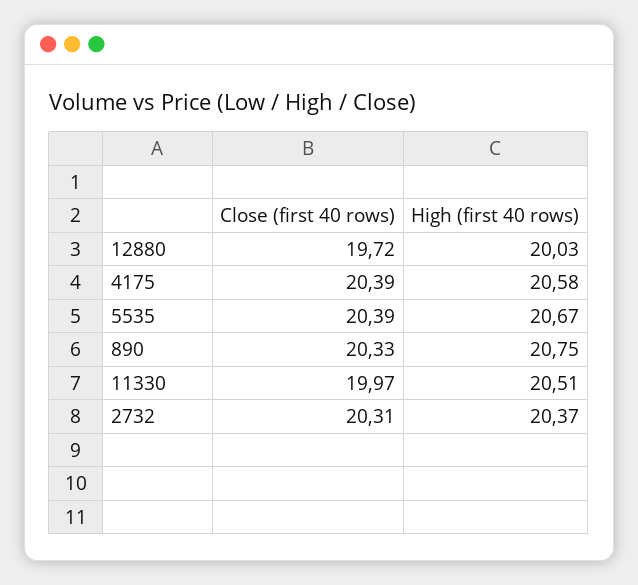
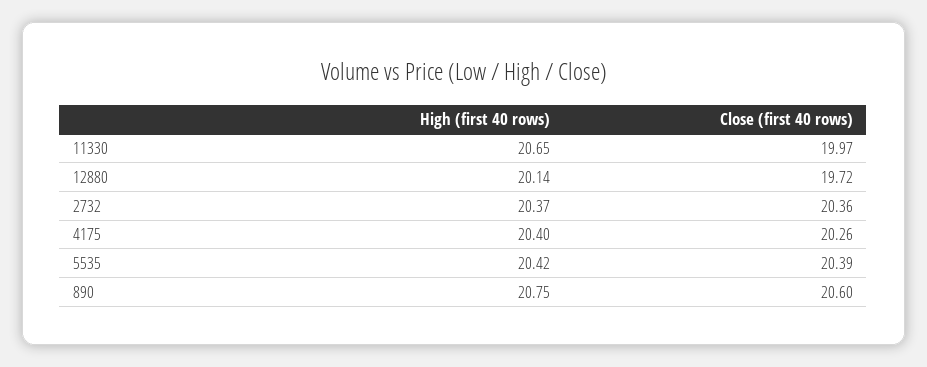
  {
    "Close (first 40 rows)": {
      "12880": 19.72,
-     "4175": 20.39,
+     "4175": 20.26,
      "5535": 20.39,
-     "890": 20.33,
+     "890": 20.6,
      "11330": 19.97,
-     "2732": 20.31
+     "2732": 20.36
    },
    "High (first 40 rows)": {
-     "12880": 20.03,
+     "12880": 20.14,
-     "4175": 20.58,
+     "4175": 20.4,
-     "5535": 20.67,
+     "5535": 20.42,
      "890": 20.75,
-     "11330": 20.51,
+     "11330": 20.65,
      "2732": 20.37
    }
  }

